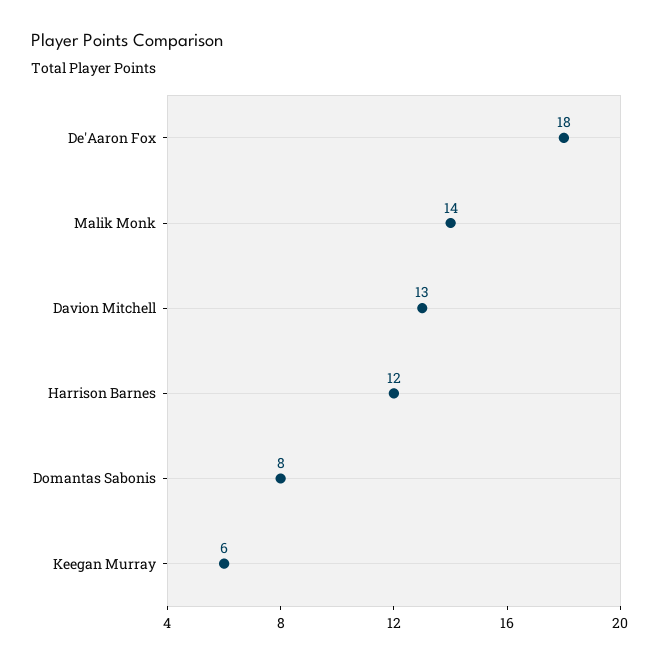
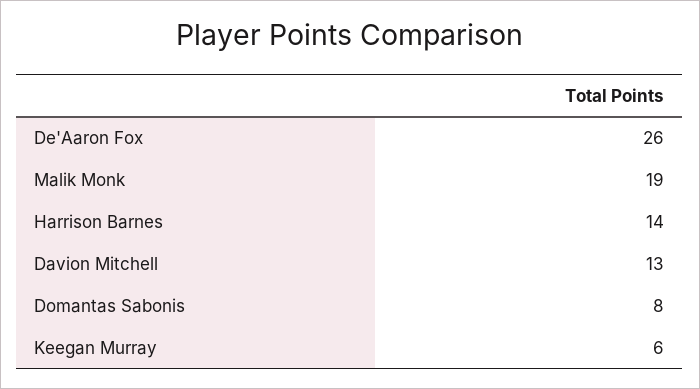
  {
-   "De'Aaron Fox": 18,
+   "De'Aaron Fox": 26,
-   "Malik Monk": 14,
+   "Malik Monk": 19,
    "Davion Mitchell": 13,
-   "Harrison Barnes": 12,
+   "Harrison Barnes": 14,
    "Domantas Sabonis": 8,
    "Keegan Murray": 6
  }

